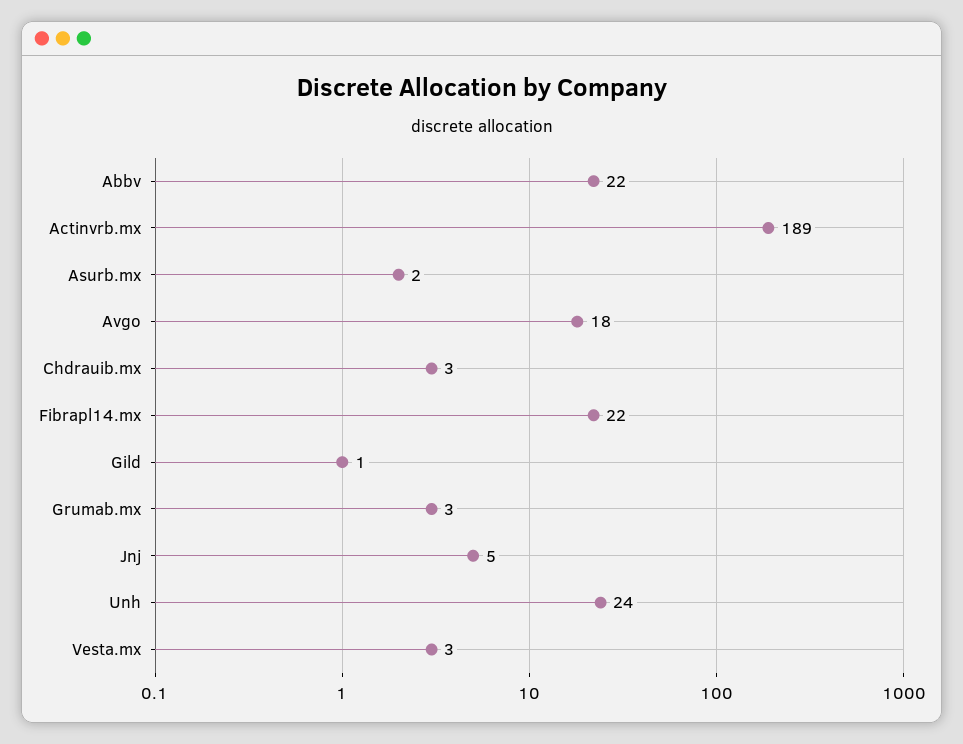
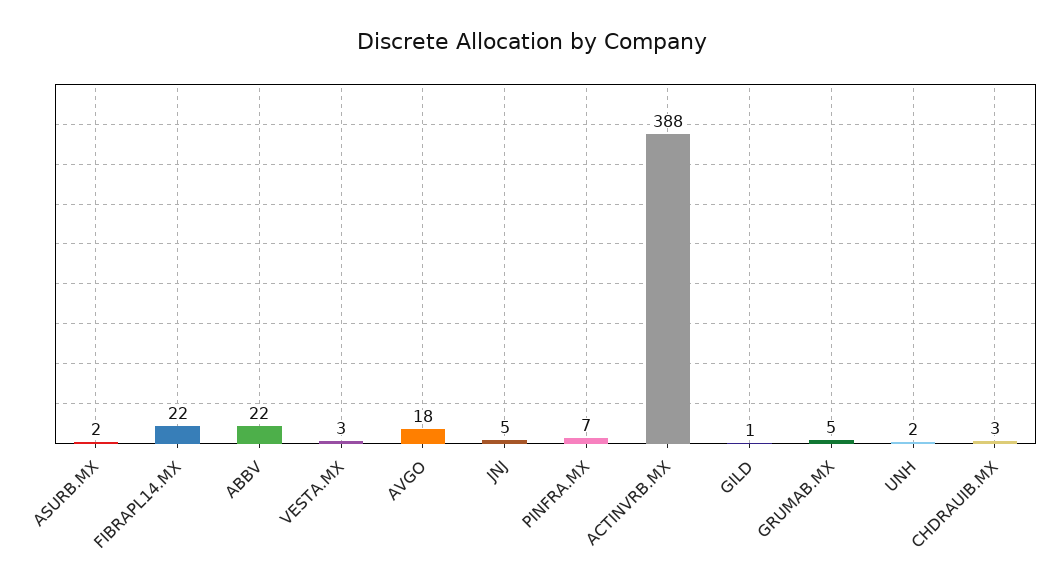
  {
    "Abbv": 22,
-   "Actinvrb.mx": 189,
+   "Actinvrb.mx": 388,
    "Asurb.mx": 2,
    "Avgo": 18,
    "Chdrauib.mx": 3,
    "Fibrapl14.mx": 22,
    "Gild": 1,
-   "Grumab.mx": 3,
+   "Grumab.mx": 5,
    "Jnj": 5,
-   "Unh": 24,
+   "Unh": 2,
-   "Vesta.mx": 3
+   "Vesta.mx": 3,
+   "PINFRA.MX": 7
  }

